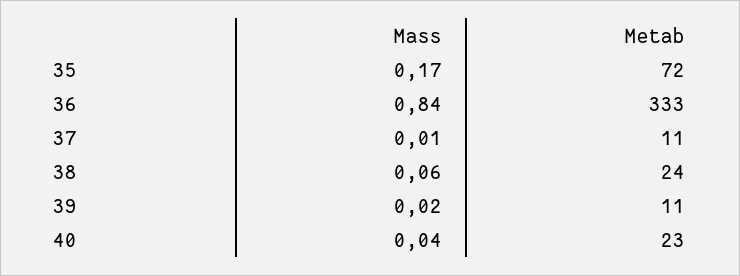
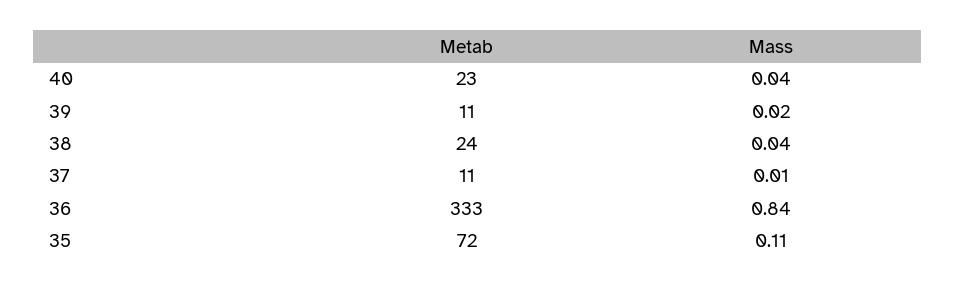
  {
    "Mass": {
-     "35": 0.17,
+     "35": 0.11,
      "36": 0.84,
      "37": 0.01,
-     "38": 0.06,
+     "38": 0.04,
      "39": 0.02,
      "40": 0.04
    },
    "Metab": {
      "35": 72,
      "36": 333,
      "37": 11,
      "38": 24,
      "39": 11,
      "40": 23
    }
  }

